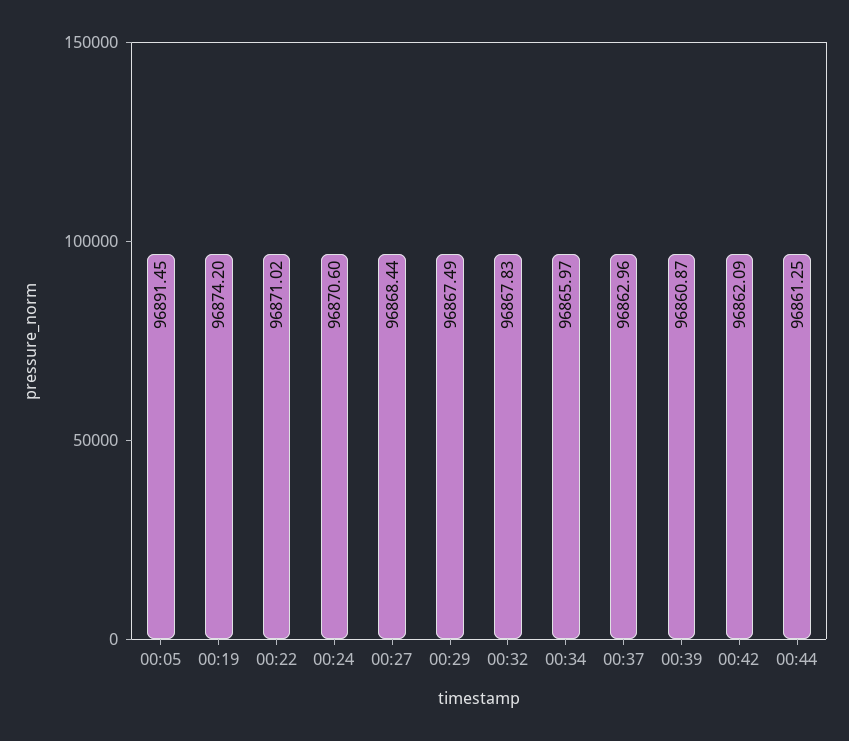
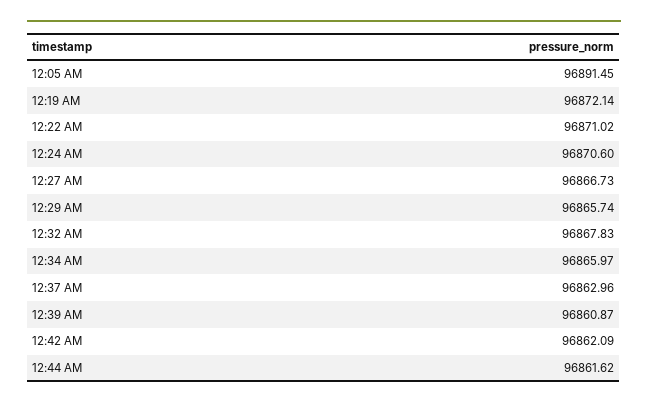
  {
    "00:05": 96891.45,
-   "00:19": 96874.2,
+   "00:19": 96872.14,
    "00:22": 96871.02,
    "00:24": 96870.6,
-   "00:27": 96868.44,
+   "00:27": 96866.73,
-   "00:29": 96867.49,
+   "00:29": 96865.74,
    "00:32": 96867.83,
    "00:34": 96865.97,
    "00:37": 96862.96,
    "00:39": 96860.87,
    "00:42": 96862.09,
-   "00:44": 96861.25
+   "00:44": 96861.62
  }

